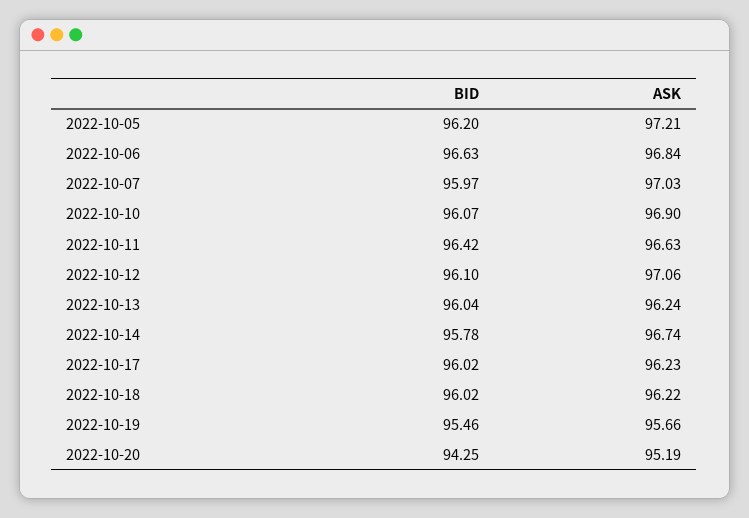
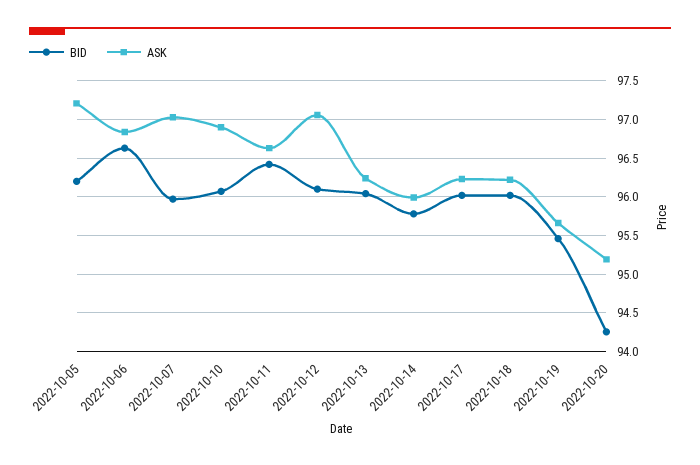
  {
    "BID": {
      "2022-10-05": 96.2,
      "2022-10-06": 96.63,
      "2022-10-07": 95.97,
      "2022-10-10": 96.07,
      "2022-10-11": 96.42,
      "2022-10-12": 96.1,
      "2022-10-13": 96.04,
      "2022-10-14": 95.78,
      "2022-10-17": 96.02,
      "2022-10-18": 96.02,
      "2022-10-19": 95.46,
      "2022-10-20": 94.25
    },
    "ASK": {
      "2022-10-05": 97.21,
      "2022-10-06": 96.84,
      "2022-10-07": 97.03,
      "2022-10-10": 96.9,
      "2022-10-11": 96.63,
      "2022-10-12": 97.06,
      "2022-10-13": 96.24,
-     "2022-10-14": 96.74,
+     "2022-10-14": 96,
      "2022-10-17": 96.23,
      "2022-10-18": 96.22,
      "2022-10-19": 95.66,
      "2022-10-20": 95.19
    }
  }

